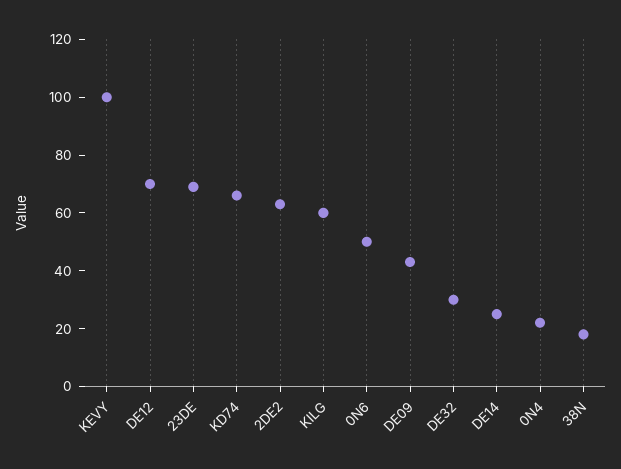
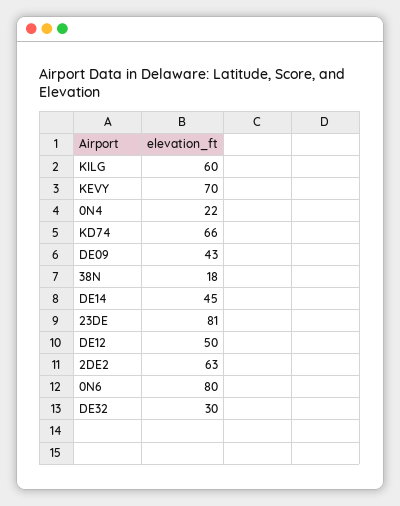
  {
-   "KEVY": 100,
+   "KEVY": 70,
-   "DE12": 70,
+   "DE12": 50,
-   "23DE": 70,
+   "23DE": 81,
    "KD74": 66,
    "2DE2": 63,
    "KILG": 60,
-   "0N6": 50,
+   "0N6": 80,
    "DE09": 43,
    "DE32": 30,
-   "DE14": 25,
+   "DE14": 45,
    "0N4": 22,
    "38N": 18
  }

